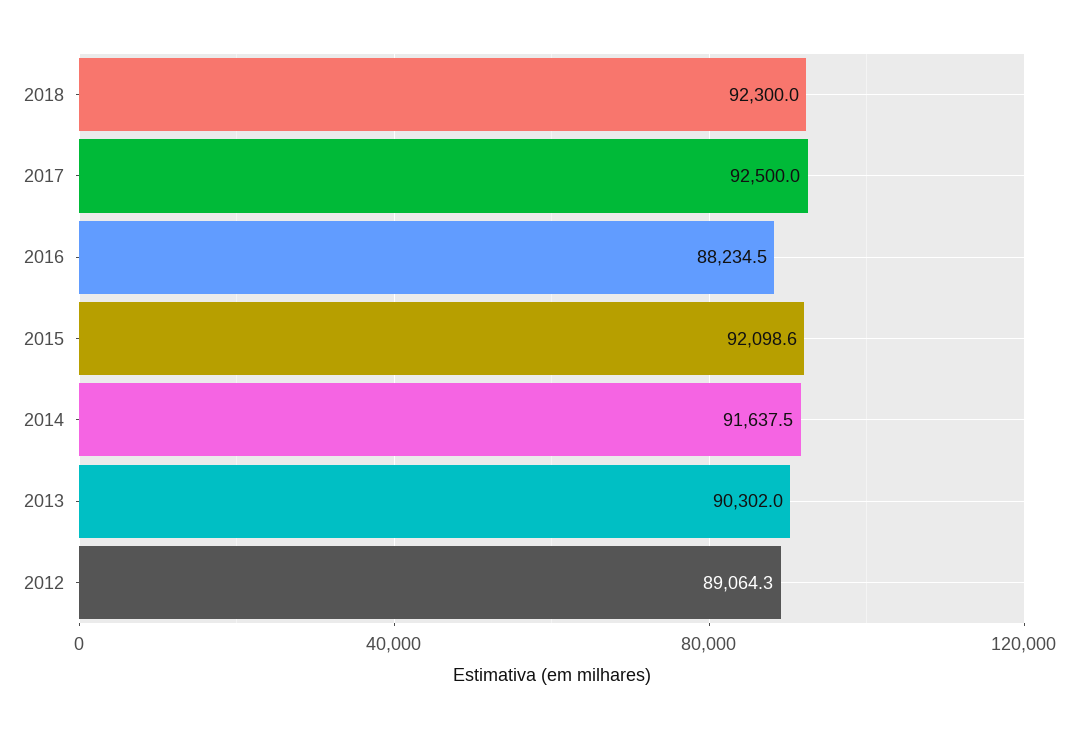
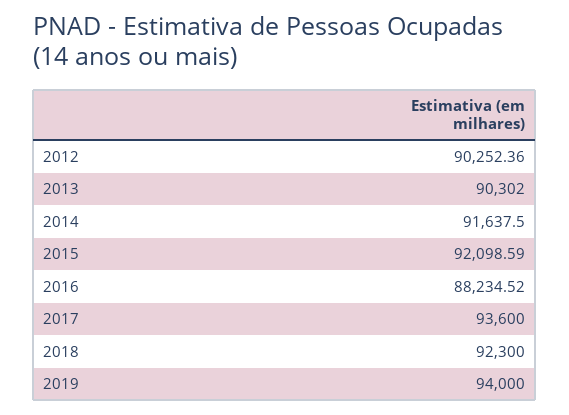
  {
    "2018": 92300,
-   "2017": 92500,
+   "2017": 93600,
    "2016": 88234.52,
    "2015": 92098.59,
    "2014": 91637.5,
    "2013": 90302,
-   "2012": 89064.3
+   "2012": 90252.36,
+   "2019": 94000
  }

